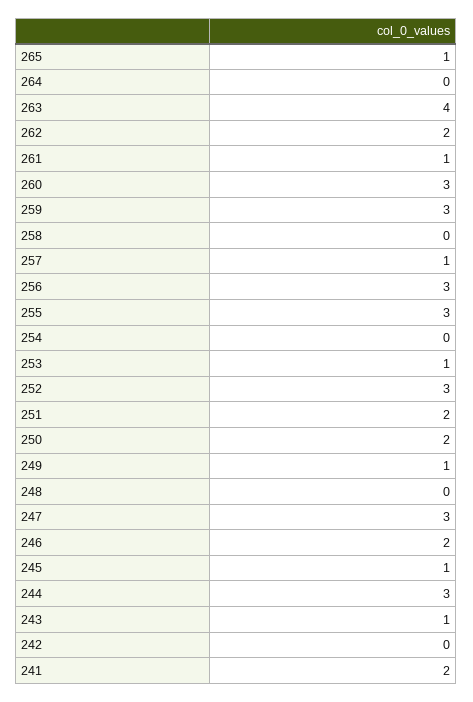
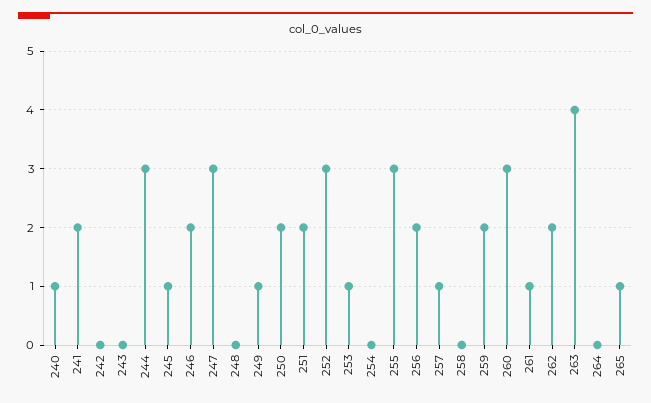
  {
    "265": 1,
    "264": 0,
    "263": 4,
    "262": 2,
    "261": 1,
    "260": 3,
-   "259": 3,
+   "259": 2,
    "258": 0,
    "257": 1,
-   "256": 3,
+   "256": 2,
    "255": 3,
    "254": 0,
    "253": 1,
    "252": 3,
    "251": 2,
    "250": 2,
    "249": 1,
    "248": 0,
    "247": 3,
    "246": 2,
    "245": 1,
    "244": 3,
-   "243": 1,
+   "243": 0,
    "242": 0,
-   "241": 2
+   "241": 2,
+   "240": 1
  }

